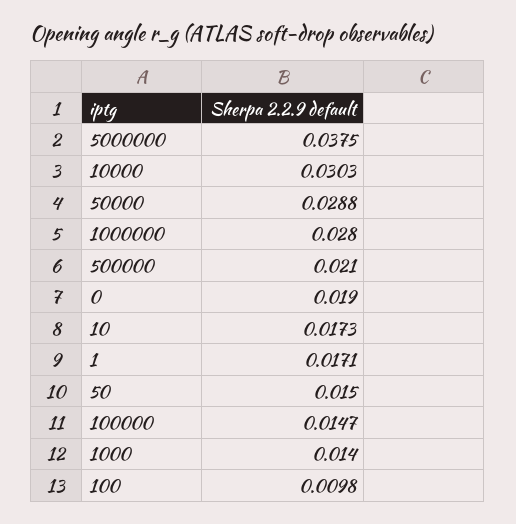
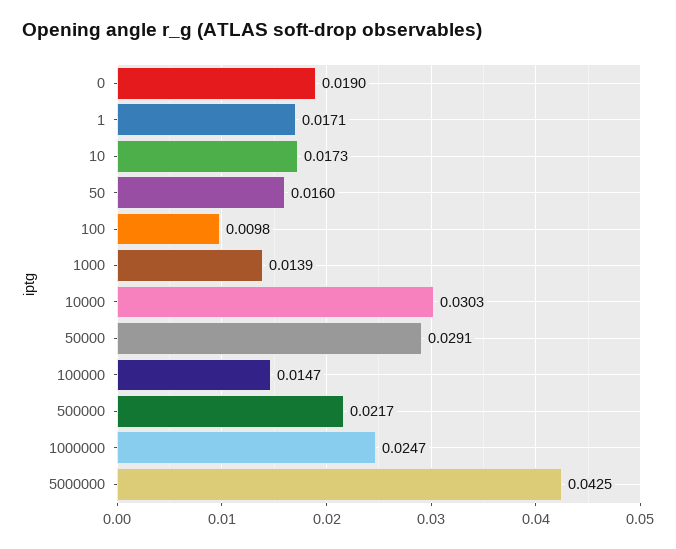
  {
-   "5000000": 0.0375,
+   "5000000": 0.0425,
    "10000": 0.0303,
-   "50000": 0.0288,
+   "50000": 0.0291,
-   "1000000": 0.028,
+   "1000000": 0.0247,
-   "500000": 0.021,
+   "500000": 0.0217,
    "0": 0.019,
    "10": 0.0173,
    "1": 0.0171,
-   "50": 0.015,
+   "50": 0.016,
    "100000": 0.0147,
-   "1000": 0.014,
+   "1000": 0.0139,
    "100": 0.0098
  }

